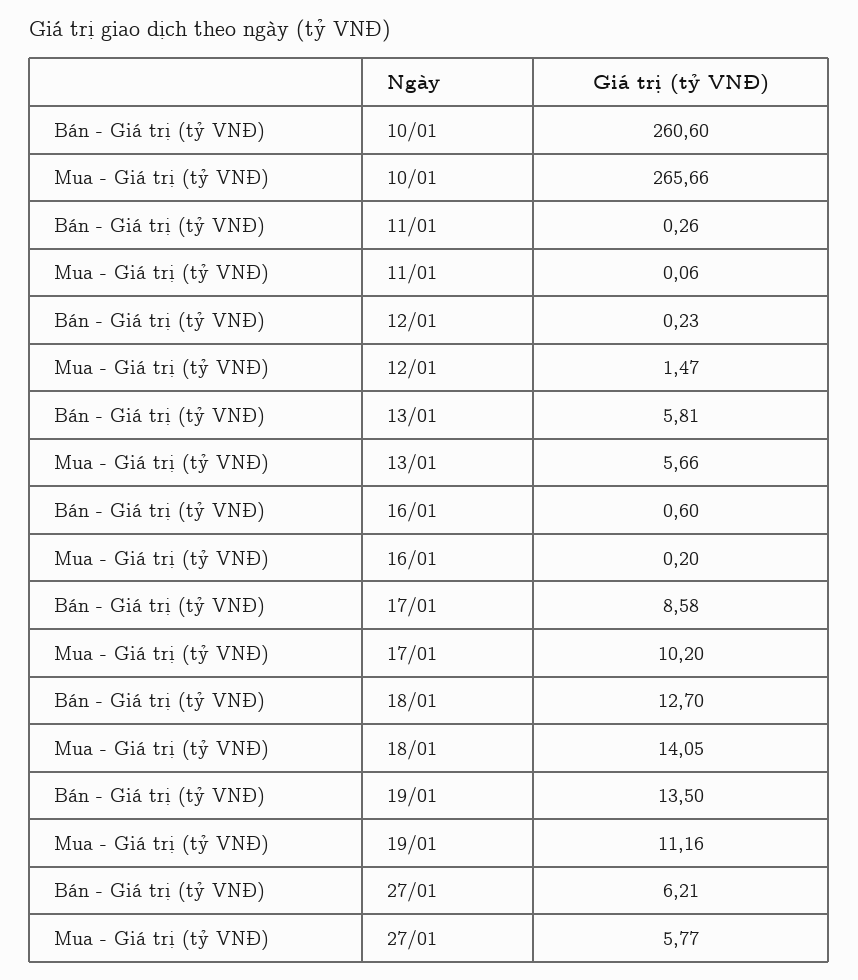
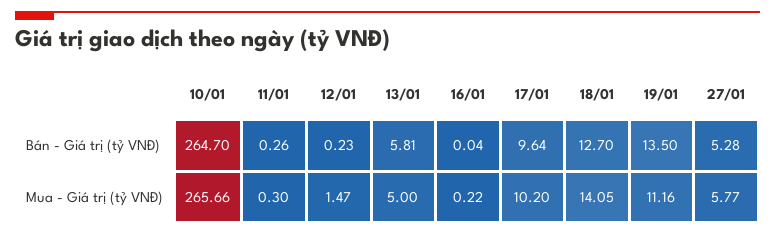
  {
    "Bán - Giá trị (tỷ VNĐ)": {
-     "10/01": 260.6,
+     "10/01": 264.7,
      "11/01": 0.26,
      "12/01": 0.23,
      "13/01": 5.81,
-     "16/01": 0.6,
+     "16/01": 0.04,
-     "17/01": 8.58,
+     "17/01": 9.64,
      "18/01": 12.7,
      "19/01": 13.5,
-     "27/01": 6.21
+     "27/01": 5.28
    },
    "Mua - Giá trị (tỷ VNĐ)": {
      "10/01": 265.66,
-     "11/01": 0.06,
+     "11/01": 0.3,
      "12/01": 1.47,
-     "13/01": 5.66,
+     "13/01": 5,
-     "16/01": 0.2,
+     "16/01": 0.22,
      "17/01": 10.2,
      "18/01": 14.05,
      "19/01": 11.16,
      "27/01": 5.77
    }
  }

